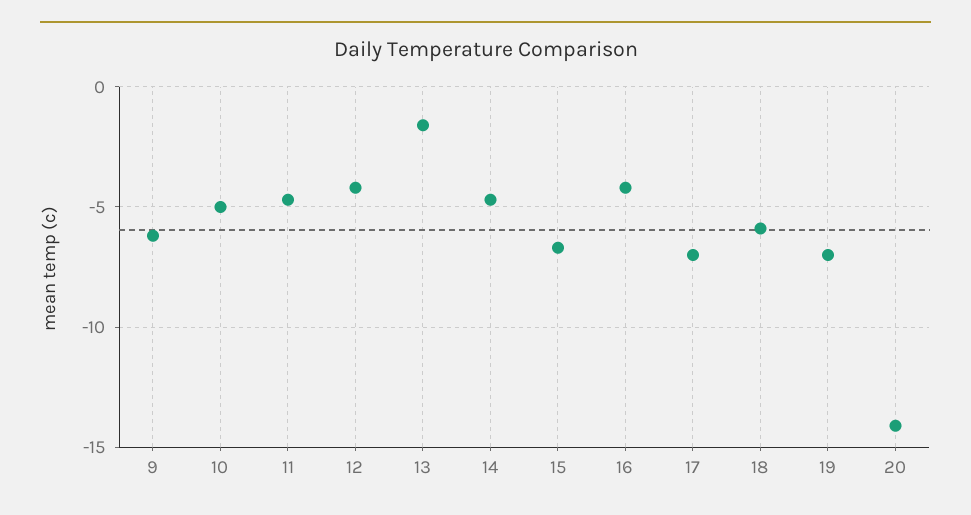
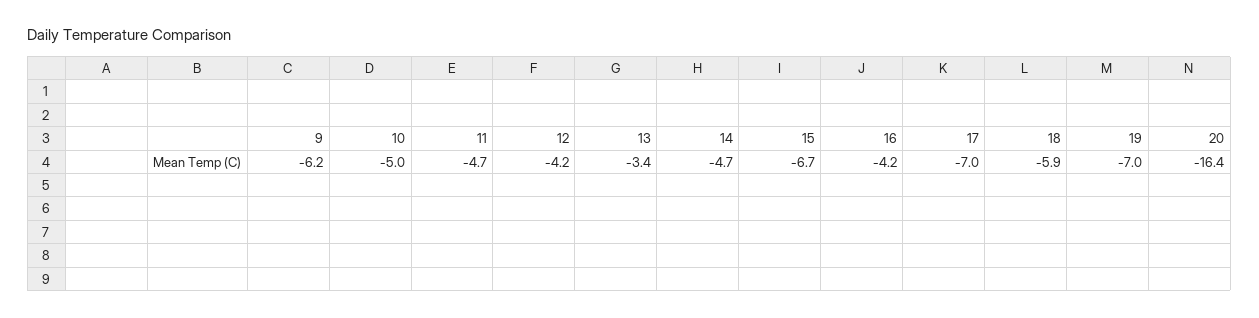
  {
    "9": -6.2,
    "10": -5,
    "11": -4.7,
    "12": -4.2,
-   "13": -1.5,
+   "13": -3.4,
    "14": -4.7,
    "15": -6.7,
    "16": -4.2,
    "17": -7,
    "18": -5.9,
    "19": -7,
-   "20": -14
+   "20": -16.4
  }

